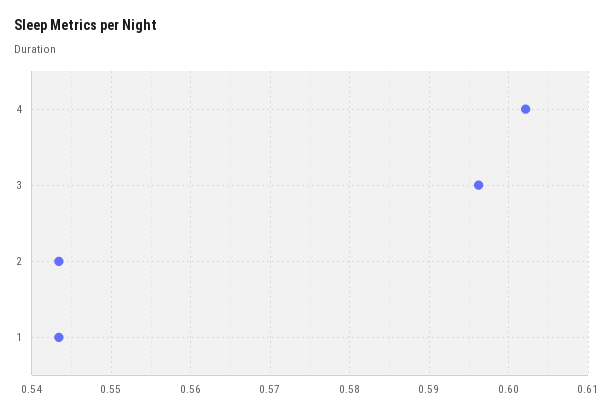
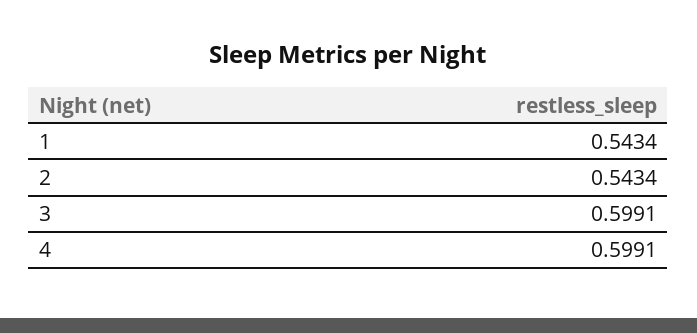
  {
-   "4": 0.602,
+   "4": 0.5991,
-   "3": 0.596,
+   "3": 0.5991,
    "2": 0.5434,
    "1": 0.5434
  }

